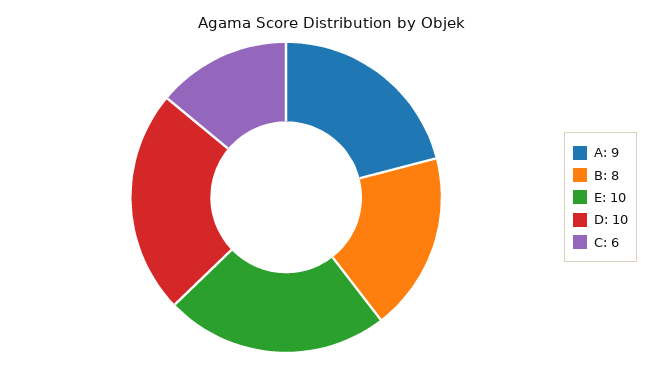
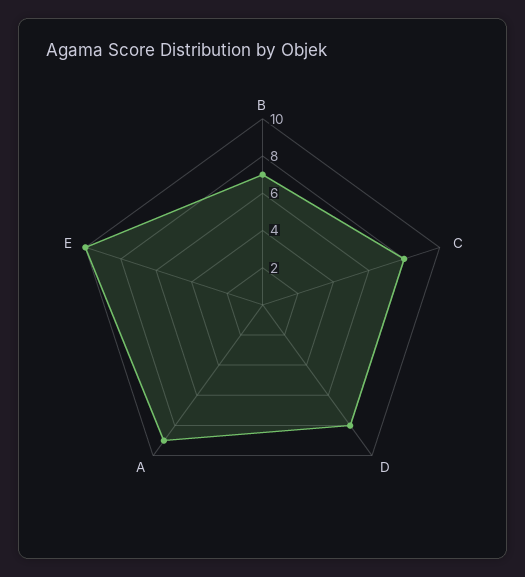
  {
    "A": 9,
-   "B": 8,
+   "B": 7,
    "E": 10,
-   "D": 10,
+   "D": 8,
-   "C": 6
+   "C": 8
  }

